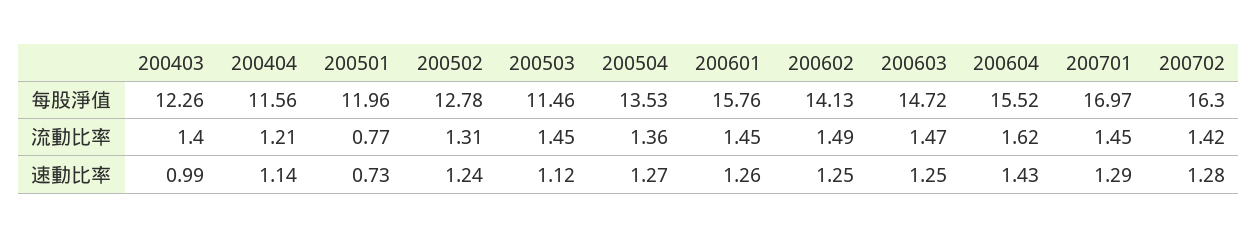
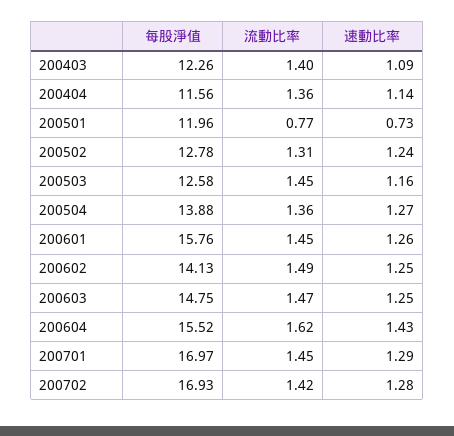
  {
    "200403": {
      "每股淨值": 12.26,
      "流動比率": 1.4,
-     "速動比率": 0.99
+     "速動比率": 1.09
    },
    "200404": {
      "每股淨值": 11.56,
-     "流動比率": 1.21,
+     "流動比率": 1.36,
      "速動比率": 1.14
    },
    "200501": {
      "每股淨值": 11.96,
      "流動比率": 0.77,
      "速動比率": 0.73
    },
    "200502": {
      "每股淨值": 12.78,
      "流動比率": 1.31,
      "速動比率": 1.24
    },
    "200503": {
-     "每股淨值": 11.46,
+     "每股淨值": 12.58,
      "流動比率": 1.45,
-     "速動比率": 1.12
+     "速動比率": 1.16
    },
    "200504": {
-     "每股淨值": 13.53,
+     "每股淨值": 13.88,
      "流動比率": 1.36,
      "速動比率": 1.27
    },
    "200601": {
      "每股淨值": 15.76,
      "流動比率": 1.45,
      "速動比率": 1.26
    },
    "200602": {
      "每股淨值": 14.13,
      "流動比率": 1.49,
      "速動比率": 1.25
    },
    "200603": {
-     "每股淨值": 14.72,
+     "每股淨值": 14.75,
      "流動比率": 1.47,
      "速動比率": 1.25
    },
    "200604": {
      "每股淨值": 15.52,
      "流動比率": 1.62,
      "速動比率": 1.43
    },
    "200701": {
      "每股淨值": 16.97,
      "流動比率": 1.45,
      "速動比率": 1.29
    },
    "200702": {
-     "每股淨值": 16.3,
+     "每股淨值": 16.93,
      "流動比率": 1.42,
      "速動比率": 1.28
    }
  }

